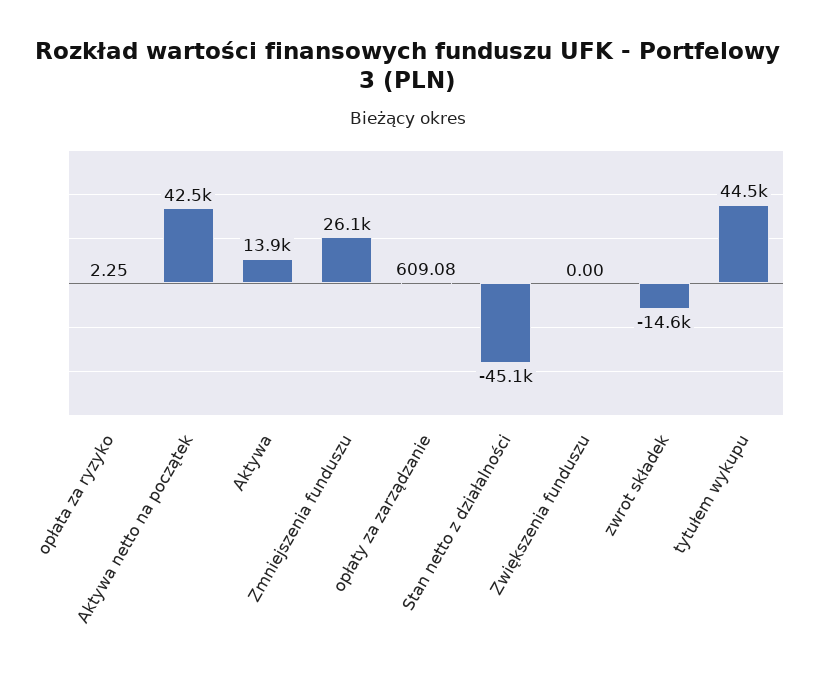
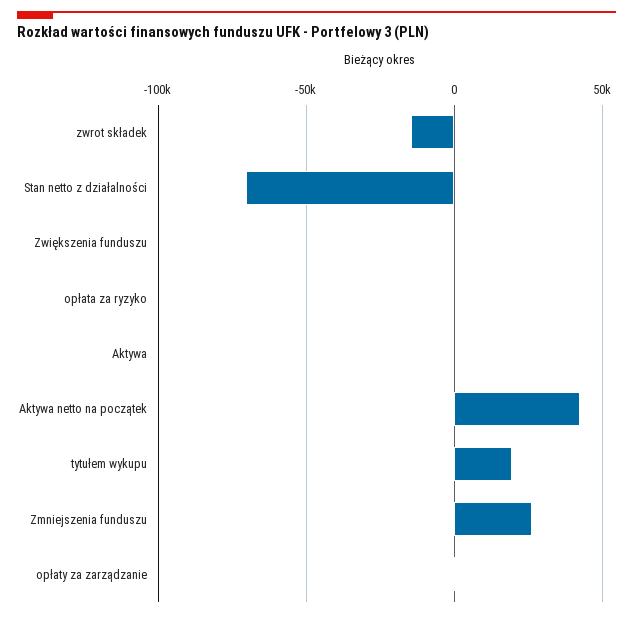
  {
    "opłata za ryzyko": 2.25,
    "Aktywa netto na początek": 42500,
-   "Aktywa": 13900,
+   "Aktywa": 0,
    "Zmniejszenia funduszu": 26100,
    "opłaty za zarządzanie": 609.08,
-   "Stan netto z działalności": -45100,
+   "Stan netto z działalności": -70000,
    "Zwiększenia funduszu": 0,
    "zwrot składek": -14600,
-   "tytułem wykupu": 44500
+   "tytułem wykupu": 20000
  }

